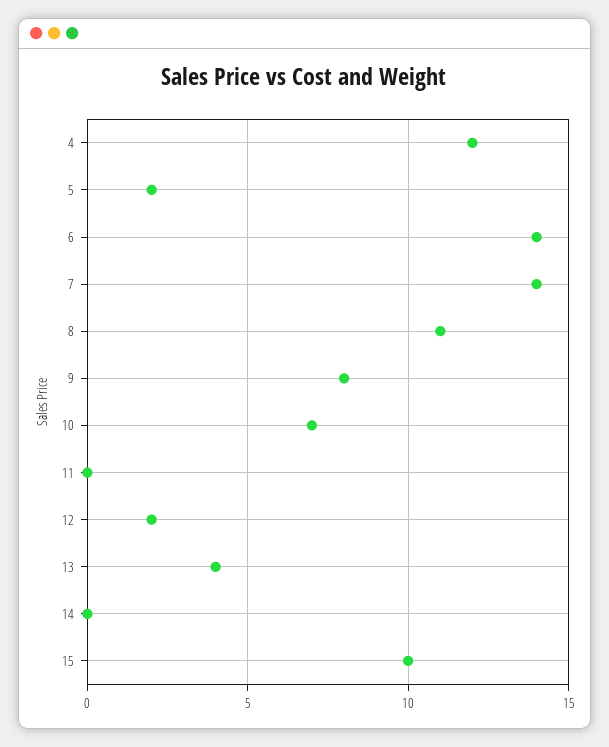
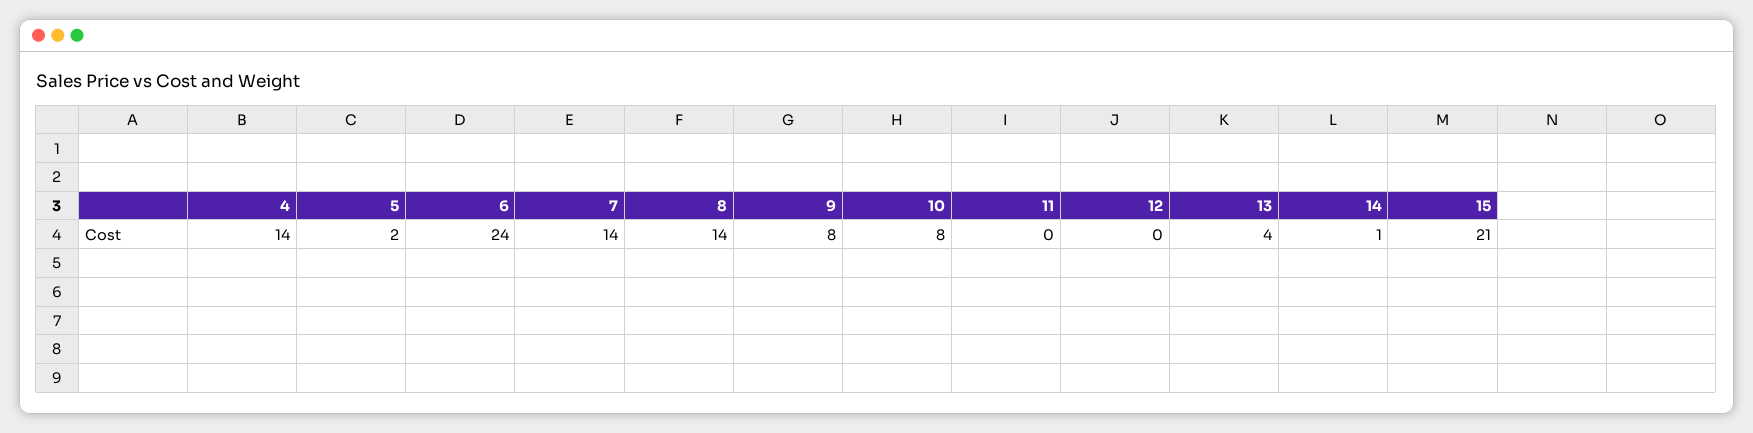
  {
-   "4": 12,
+   "4": 14,
    "5": 2,
-   "6": 14,
+   "6": 24,
    "7": 14,
-   "8": 11,
+   "8": 14,
    "9": 8,
-   "10": 7,
+   "10": 8,
    "11": 0,
-   "12": 2,
+   "12": 0,
    "13": 4,
-   "14": 0,
+   "14": 1,
-   "15": 10
+   "15": 21
  }

